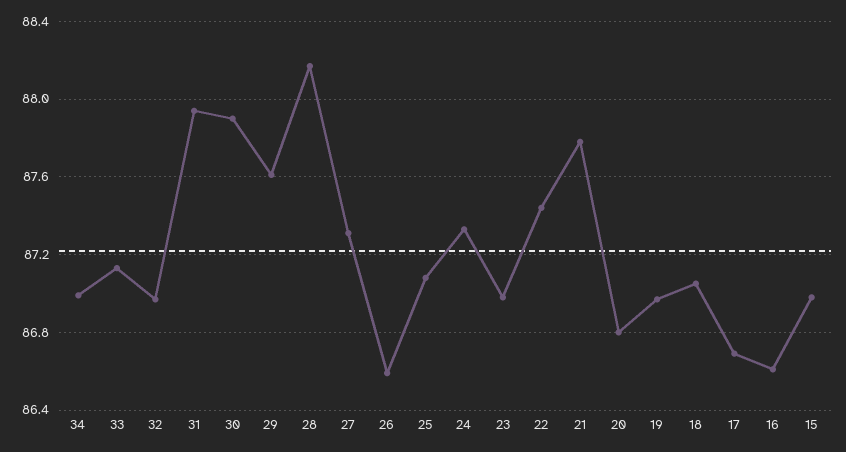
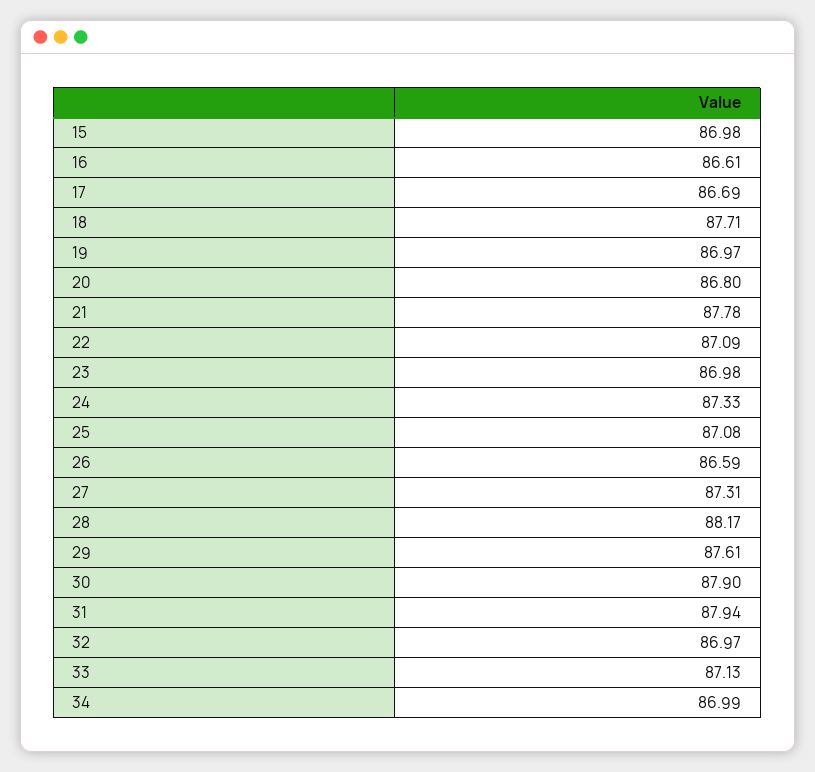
  {
    "34": 86.99,
    "33": 87.13,
    "32": 86.97,
    "31": 87.94,
    "30": 87.9,
    "29": 87.61,
    "28": 88.17,
    "27": 87.31,
    "26": 86.59,
    "25": 87.08,
    "24": 87.33,
    "23": 86.98,
-   "22": 87.45,
+   "22": 87.09,
    "21": 87.78,
    "20": 86.8,
    "19": 86.97,
-   "18": 87.05,
+   "18": 87.71,
    "17": 86.69,
    "16": 86.61,
    "15": 86.98
  }

